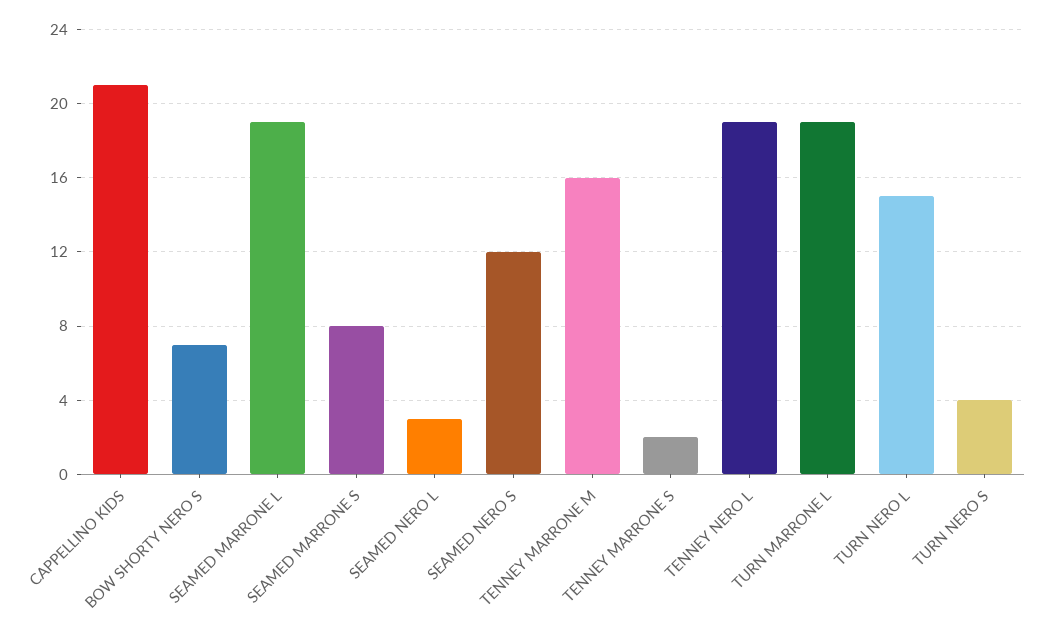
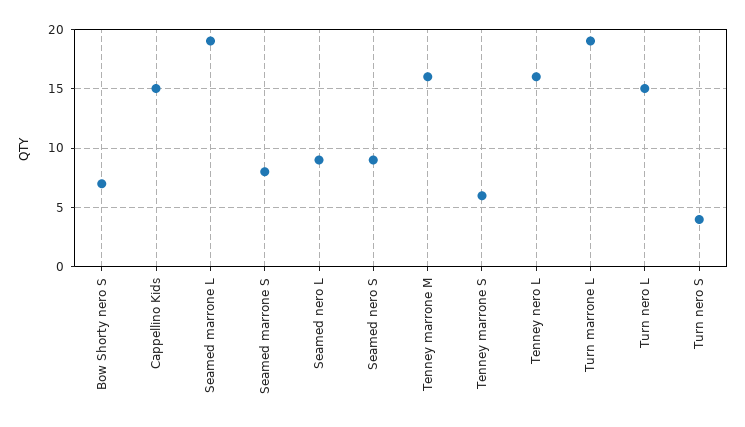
  {
-   "CAPPELLINO KIDS": 21,
+   "CAPPELLINO KIDS": 15,
    "BOW SHORTY NERO S": 7,
    "SEAMED MARRONE L": 19,
    "SEAMED MARRONE S": 8,
-   "SEAMED NERO L": 3,
+   "SEAMED NERO L": 9,
-   "SEAMED NERO S": 12,
+   "SEAMED NERO S": 9,
    "TENNEY MARRONE M": 16,
-   "TENNEY MARRONE S": 2,
+   "TENNEY MARRONE S": 6,
-   "TENNEY NERO L": 19,
+   "TENNEY NERO L": 16,
    "TURN MARRONE L": 19,
    "TURN NERO L": 15,
    "TURN NERO S": 4
  }

